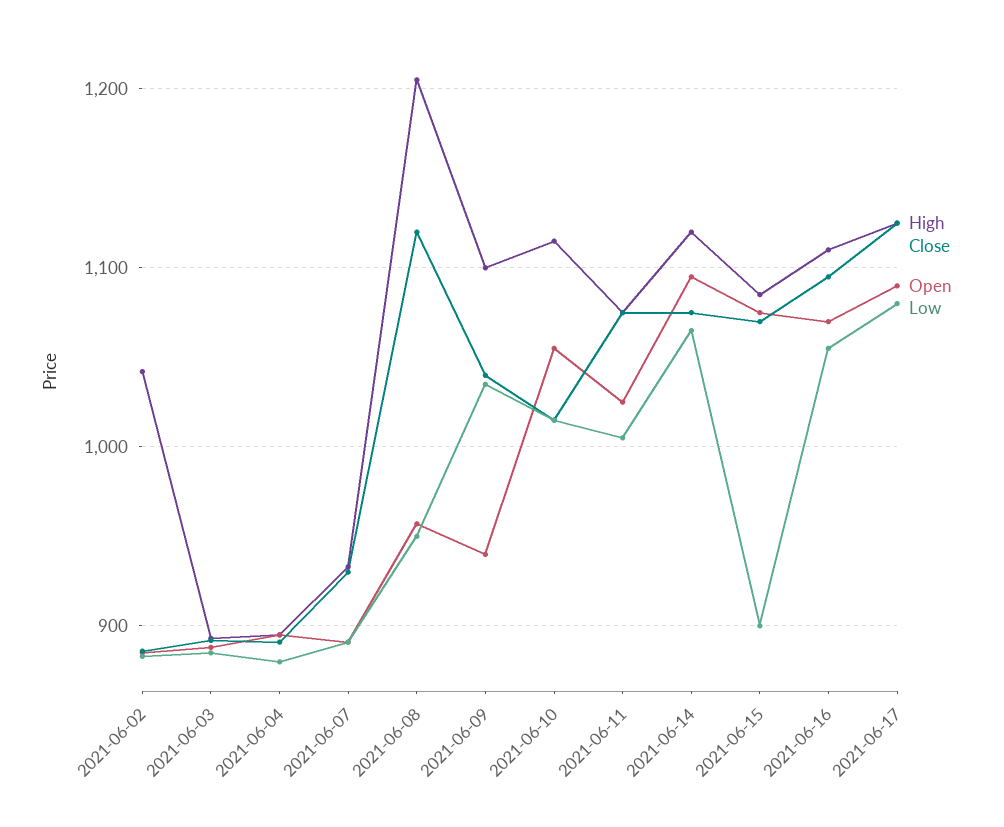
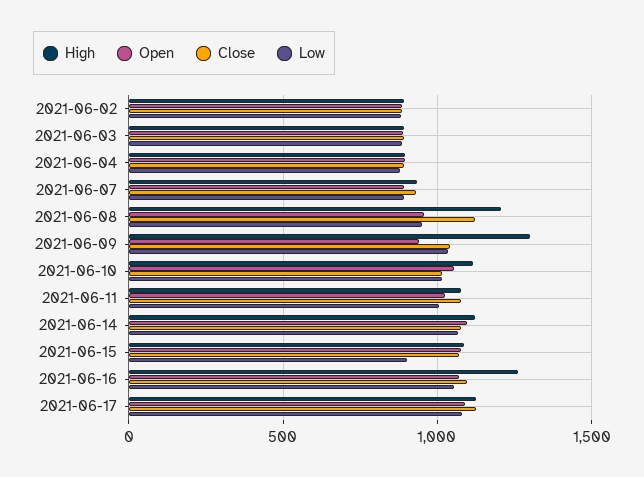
  {
    "High": {
-     "2021-06-02": 1040,
+     "2021-06-02": 900,
      "2021-06-03": 890,
      "2021-06-04": 900,
      "2021-06-07": 930,
      "2021-06-08": 1210,
-     "2021-06-09": 1100,
+     "2021-06-09": 1300,
      "2021-06-10": 1120,
      "2021-06-11": 1080,
      "2021-06-14": 1120,
      "2021-06-15": 1090,
-     "2021-06-16": 1110,
+     "2021-06-16": 1250,
      "2021-06-17": 1130
    },
    "Close": {
      "2021-06-02": 890,
      "2021-06-03": 890,
      "2021-06-04": 890,
      "2021-06-07": 930,
      "2021-06-08": 1120,
      "2021-06-09": 1040,
      "2021-06-10": 1020,
      "2021-06-11": 1080,
      "2021-06-14": 1080,
      "2021-06-15": 1070,
      "2021-06-16": 1100,
      "2021-06-17": 1130
    },
    "Open": {
      "2021-06-02": 890,
      "2021-06-03": 890,
      "2021-06-04": 900,
      "2021-06-07": 890,
      "2021-06-08": 960,
      "2021-06-09": 940,
      "2021-06-10": 1060,
      "2021-06-11": 1030,
      "2021-06-14": 1100,
      "2021-06-15": 1080,
      "2021-06-16": 1070,
      "2021-06-17": 1090
    },
    "Low": {
      "2021-06-02": 880,
      "2021-06-03": 890,
      "2021-06-04": 880,
      "2021-06-07": 890,
      "2021-06-08": 950,
      "2021-06-09": 1040,
      "2021-06-10": 1020,
      "2021-06-11": 1010,
      "2021-06-14": 1070,
      "2021-06-15": 900,
      "2021-06-16": 1060,
      "2021-06-17": 1080
    }
  }

